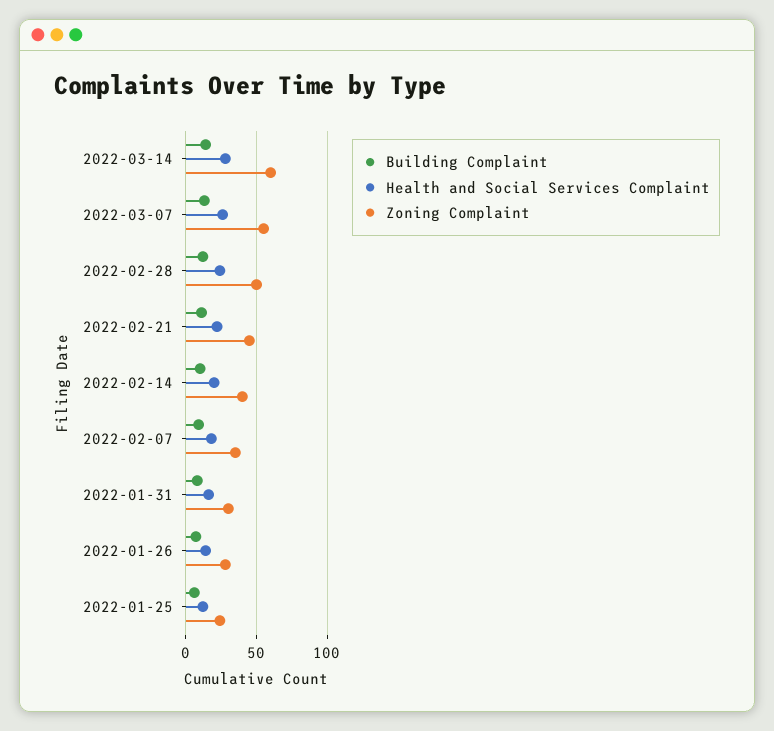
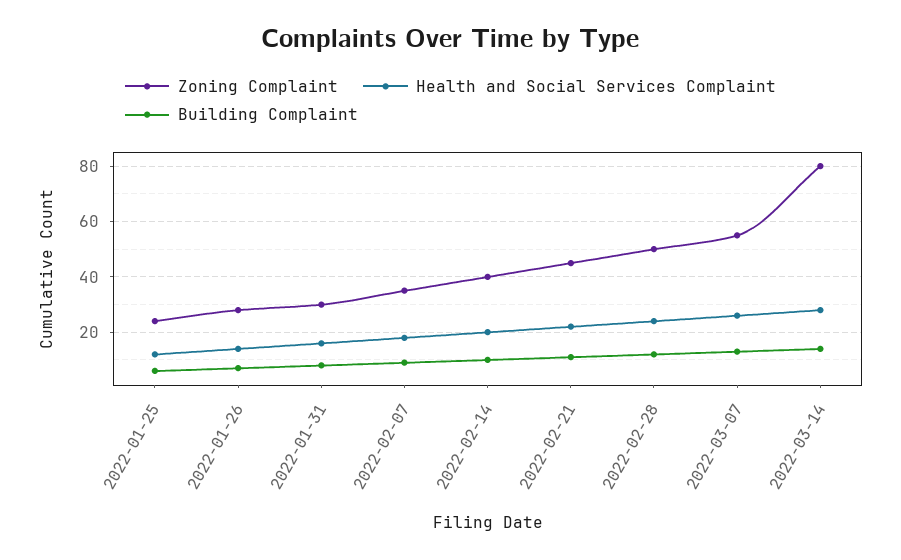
  {
    "Building Complaint": {
      "2022-03-14": 15,
      "2022-03-07": 15,
      "2022-02-28": 10,
      "2022-02-21": 10,
      "2022-02-14": 10,
      "2022-02-07": 10,
      "2022-01-31": 10,
      "2022-01-26": 5,
      "2022-01-25": 5
    },
    "Health and Social Services Complaint": {
      "2022-03-14": 30,
      "2022-03-07": 25,
      "2022-02-28": 25,
      "2022-02-21": 20,
      "2022-02-14": 20,
      "2022-02-07": 20,
      "2022-01-31": 15,
      "2022-01-26": 15,
      "2022-01-25": 10
    },
    "Zoning Complaint": {
-     "2022-03-14": 60,
+     "2022-03-14": 80,
      "2022-03-07": 55,
      "2022-02-28": 50,
      "2022-02-21": 45,
      "2022-02-14": 40,
      "2022-02-07": 35,
      "2022-01-31": 30,
      "2022-01-26": 30,
      "2022-01-25": 25
    }
  }

